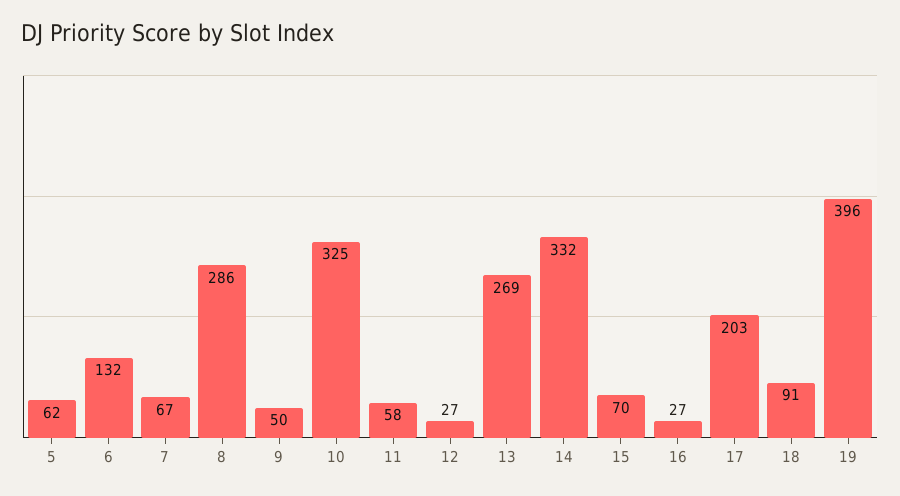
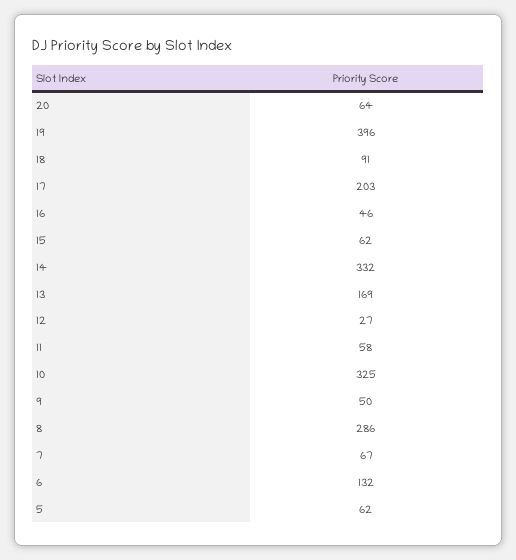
  {
    "5": 62,
    "6": 132,
    "7": 67,
    "8": 286,
    "9": 50,
    "10": 325,
    "11": 58,
    "12": 27,
-   "13": 269,
+   "13": 169,
    "14": 332,
-   "15": 70,
+   "15": 62,
-   "16": 27,
+   "16": 46,
    "17": 203,
    "18": 91,
-   "19": 396
+   "19": 396,
+   "20": 64
  }

